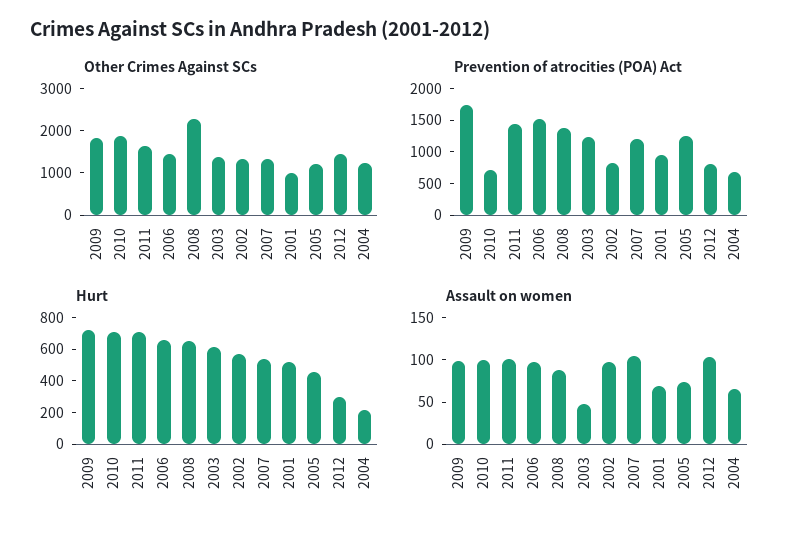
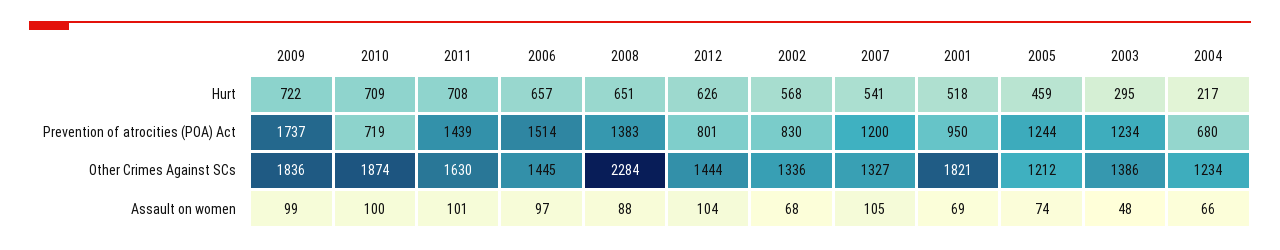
  {
    "Other Crimes Against SCs": {
      "2009": 1836,
      "2010": 1874,
      "2011": 1630,
      "2006": 1445,
      "2008": 2284,
      "2003": 1386,
      "2002": 1336,
      "2007": 1327,
-     "2001": 1000,
+     "2001": 1821,
      "2005": 1212,
      "2012": 1444,
      "2004": 1234
    },
    "Prevention of atrocities (POA) Act": {
      "2009": 1737,
      "2010": 719,
      "2011": 1439,
      "2006": 1514,
      "2008": 1383,
      "2003": 1234,
      "2002": 830,
      "2007": 1200,
      "2001": 950,
      "2005": 1244,
      "2012": 801,
      "2004": 680
    },
    "Hurt": {
      "2009": 722,
      "2010": 709,
      "2011": 708,
      "2006": 657,
      "2008": 651,
-     "2003": 600,
+     "2003": 295,
      "2002": 568,
      "2007": 541,
      "2001": 518,
      "2005": 459,
-     "2012": 300,
+     "2012": 626,
      "2004": 217
    },
    "Assault on women": {
      "2009": 99,
      "2010": 100,
      "2011": 101,
      "2006": 97,
      "2008": 88,
      "2003": 48,
-     "2002": 100,
+     "2002": 68,
      "2007": 105,
      "2001": 69,
      "2005": 74,
      "2012": 104,
      "2004": 66
    }
  }

